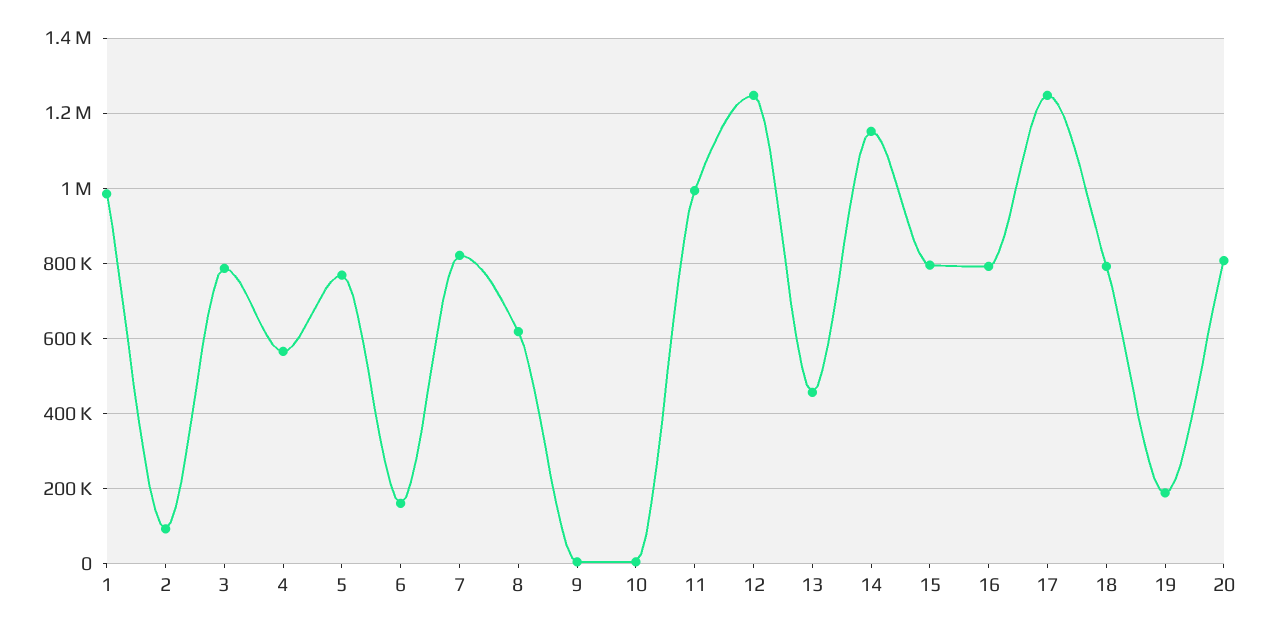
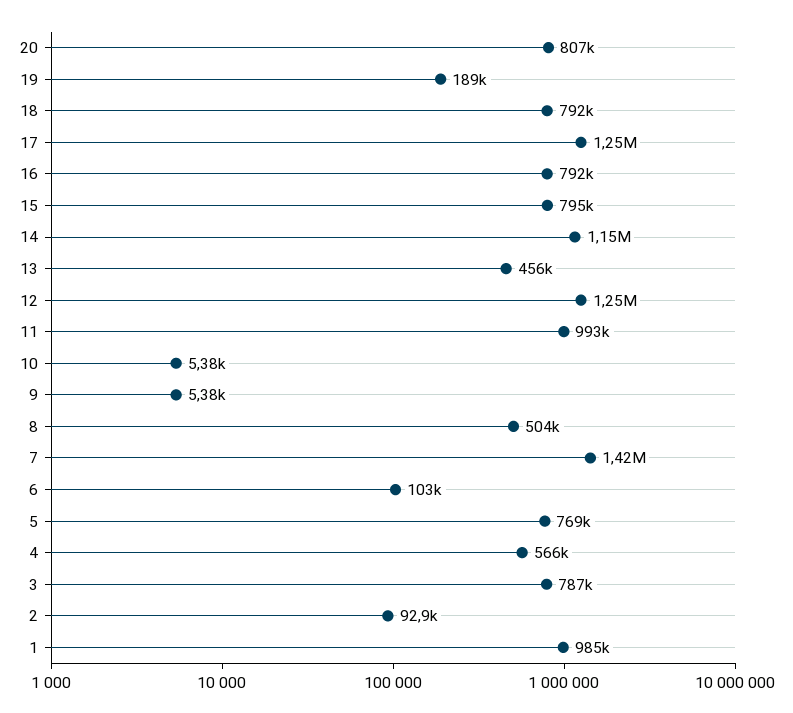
  {
    "1": 985000,
    "2": 92900,
    "3": 787000,
    "4": 566000,
    "5": 769000,
-   "6": 160000,
+   "6": 103000,
-   "7": 820000,
+   "7": 1420000,
-   "8": 620000,
+   "8": 504000,
    "9": 5380,
    "10": 5380,
    "11": 993000,
    "12": 1250000,
    "13": 456000,
    "14": 1150000,
    "15": 795000,
    "16": 792000,
    "17": 1250000,
    "18": 792000,
    "19": 189000,
    "20": 807000
  }

